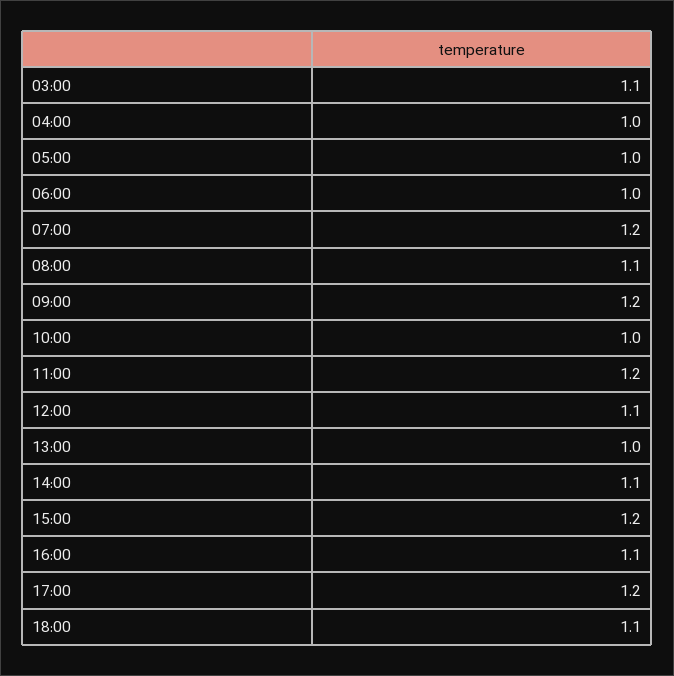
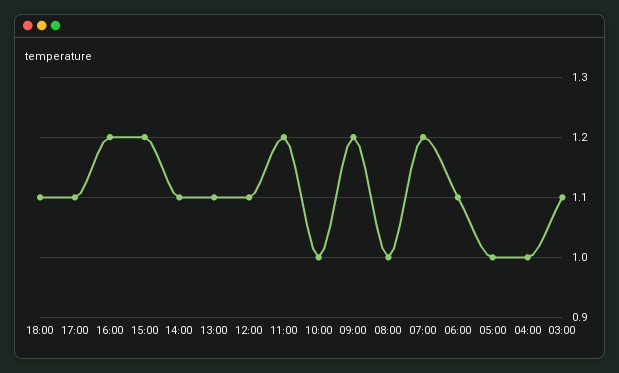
  {
    "03:00": 1.1,
    "04:00": 1,
    "05:00": 1,
-   "06:00": 1,
+   "06:00": 1.1,
    "07:00": 1.2,
-   "08:00": 1.1,
+   "08:00": 1,
    "09:00": 1.2,
    "10:00": 1,
    "11:00": 1.2,
    "12:00": 1.1,
-   "13:00": 1,
+   "13:00": 1.1,
    "14:00": 1.1,
    "15:00": 1.2,
-   "16:00": 1.1,
+   "16:00": 1.2,
-   "17:00": 1.2,
+   "17:00": 1.1,
    "18:00": 1.1
  }

